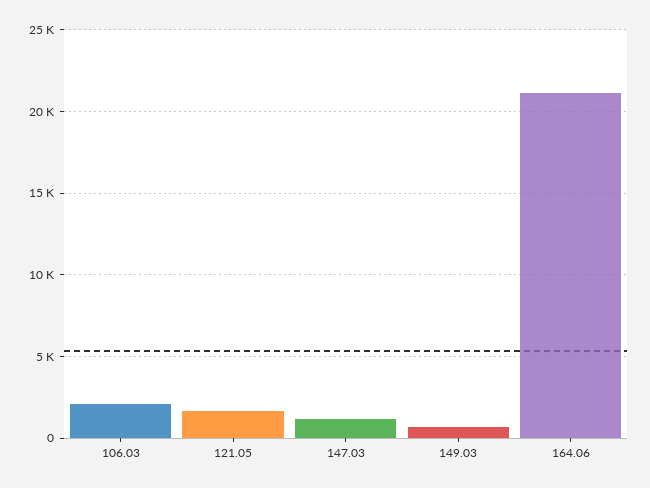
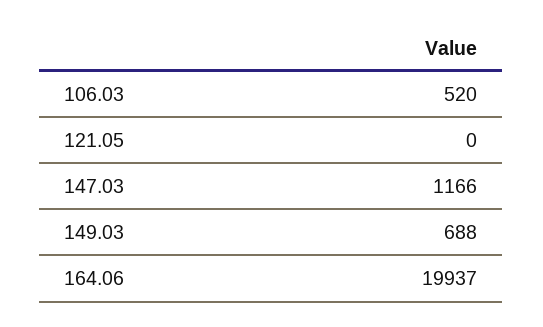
  {
-   "106.03": 2000,
+   "106.03": 520,
-   "121.05": 1500,
+   "121.05": 0,
    "147.03": 1166,
    "149.03": 688,
-   "164.06": 21000
+   "164.06": 19937
  }

